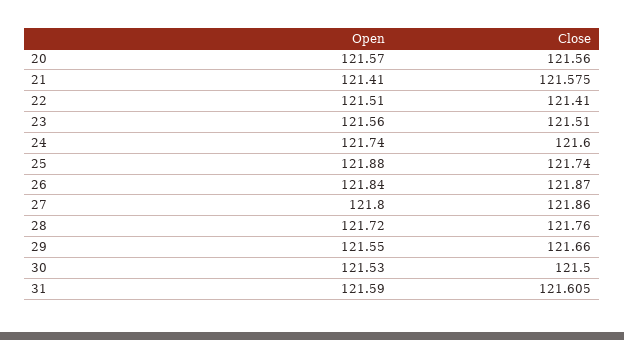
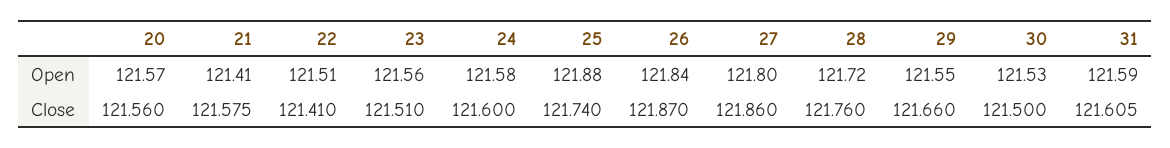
  {
    "Open": {
      "20": 121.57,
      "21": 121.41,
      "22": 121.51,
      "23": 121.56,
-     "24": 121.74,
+     "24": 121.58,
      "25": 121.88,
      "26": 121.84,
      "27": 121.8,
      "28": 121.72,
      "29": 121.55,
      "30": 121.53,
      "31": 121.59
    },
    "Close": {
      "20": 121.56,
      "21": 121.575,
      "22": 121.41,
      "23": 121.51,
      "24": 121.6,
      "25": 121.74,
      "26": 121.87,
      "27": 121.86,
      "28": 121.76,
      "29": 121.66,
      "30": 121.5,
      "31": 121.605
    }
  }

